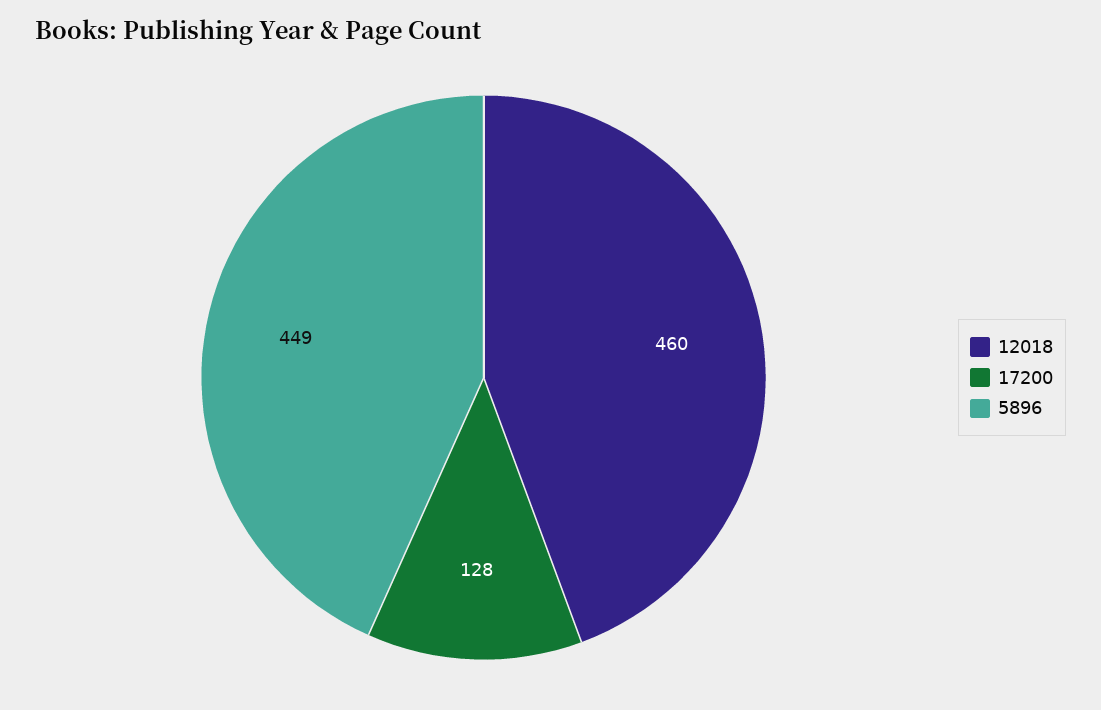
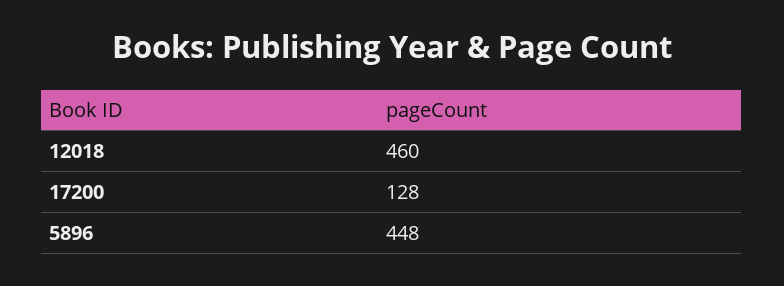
  {
    "12018": 460,
    "17200": 128,
-   "5896": 449
+   "5896": 448
  }

